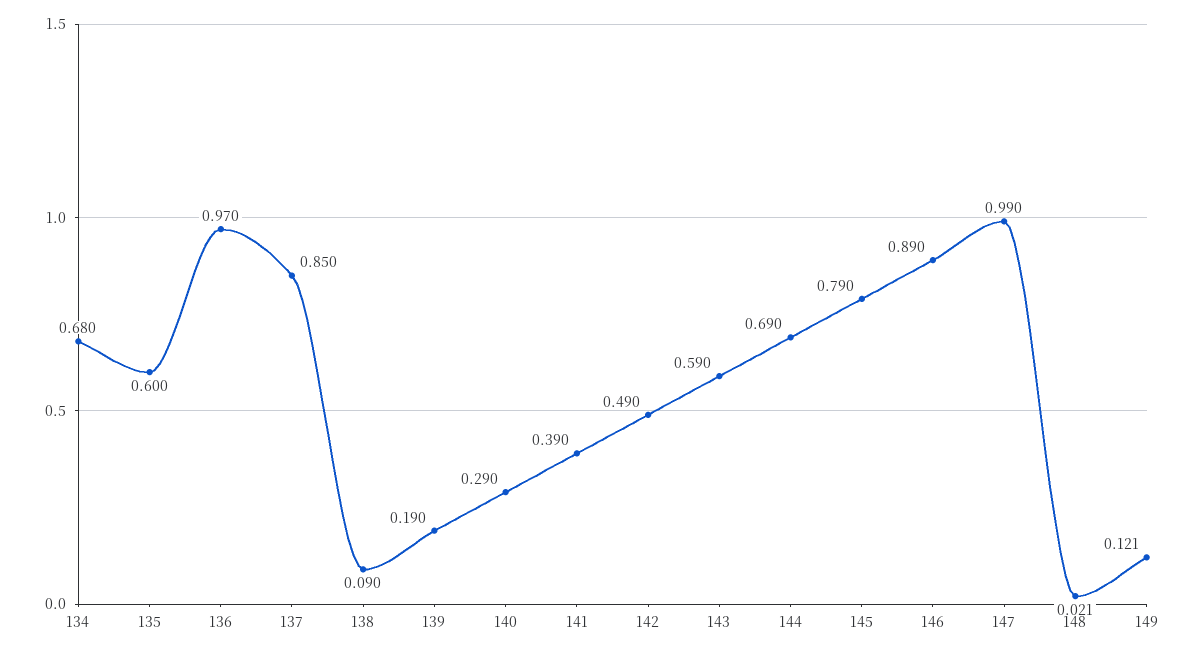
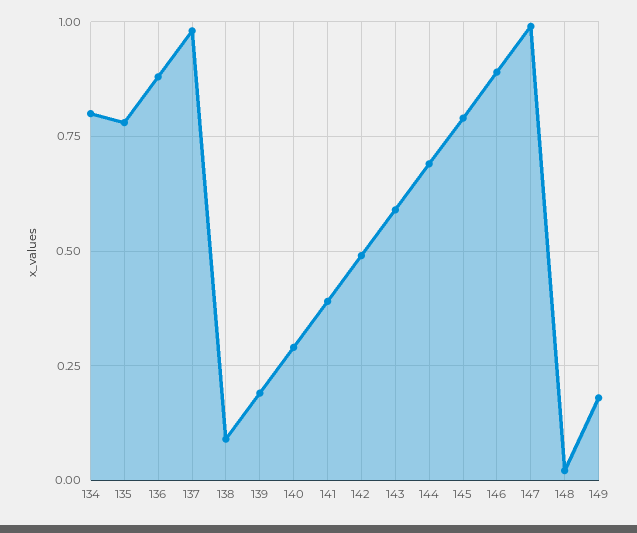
  {
-   "134": 0.68,
+   "134": 0.8,
-   "135": 0.6,
+   "135": 0.775,
-   "136": 0.97,
+   "136": 0.875,
-   "137": 0.85,
+   "137": 0.975,
    "138": 0.09,
    "139": 0.19,
    "140": 0.29,
    "141": 0.39,
    "142": 0.49,
    "143": 0.59,
    "144": 0.69,
    "145": 0.79,
    "146": 0.89,
    "147": 0.99,
    "148": 0.021,
-   "149": 0.121
+   "149": 0.175
  }

